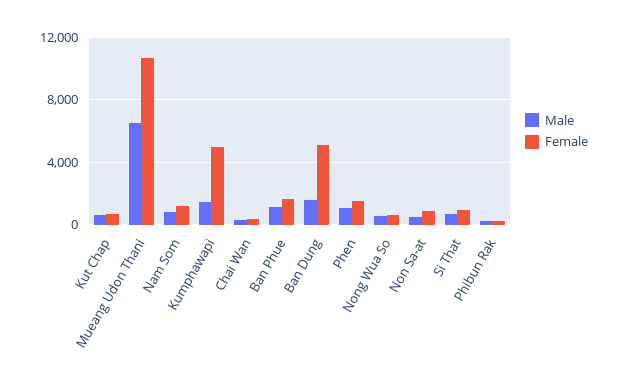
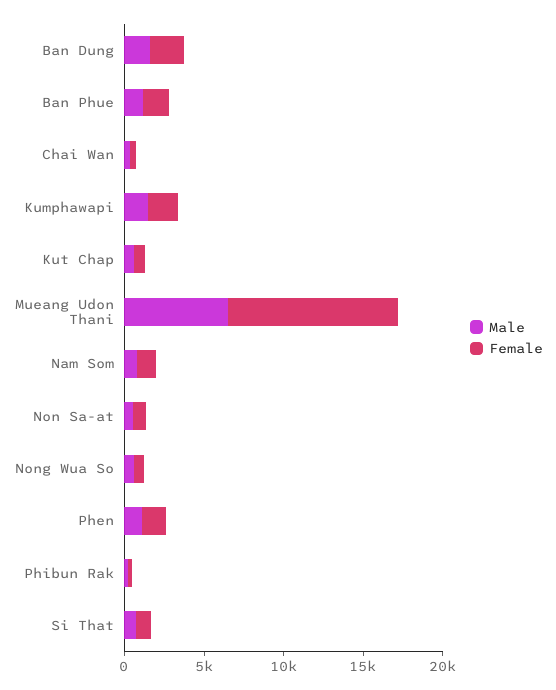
  {
    "Male": {
      "Kut Chap": 500,
      "Mueang Udon Thani": 6500,
      "Nam Som": 1000,
      "Kumphawapi": 1500,
      "Chai Wan": 500,
      "Ban Phue": 1000,
      "Ban Dung": 1500,
      "Phen": 1000,
      "Nong Wua So": 500,
      "Non Sa-at": 500,
      "Si That": 500,
      "Phibun Rak": 0
    },
    "Female": {
      "Kut Chap": 500,
      "Mueang Udon Thani": 10500,
      "Nam Som": 1000,
-     "Kumphawapi": 5000,
+     "Kumphawapi": 2000,
      "Chai Wan": 500,
      "Ban Phue": 1500,
-     "Ban Dung": 5000,
+     "Ban Dung": 2000,
      "Phen": 1500,
      "Nong Wua So": 500,
      "Non Sa-at": 1000,
      "Si That": 1000,
      "Phibun Rak": 500
    }
  }

